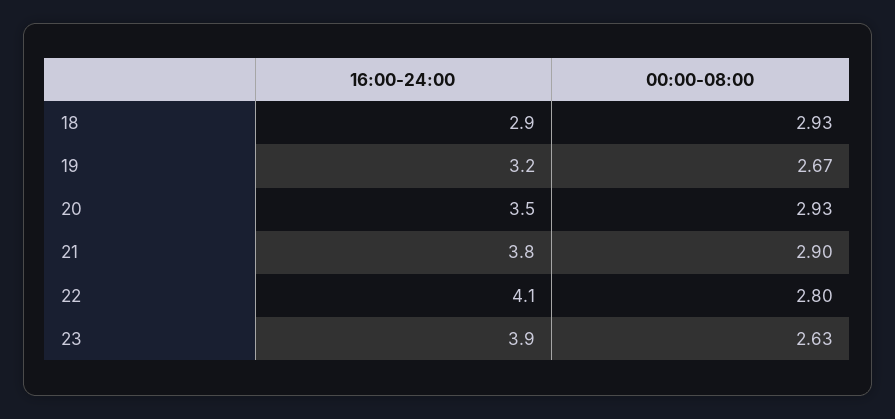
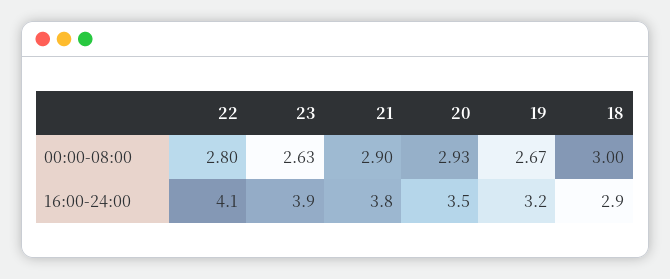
  {
    "16:00-24:00": {
      "18": 2.9,
      "19": 3.2,
      "20": 3.5,
      "21": 3.8,
      "22": 4.1,
      "23": 3.9
    },
    "00:00-08:00": {
-     "18": 2.93,
+     "18": 3,
      "19": 2.67,
      "20": 2.93,
      "21": 2.9,
      "22": 2.8,
      "23": 2.63
    }
  }

